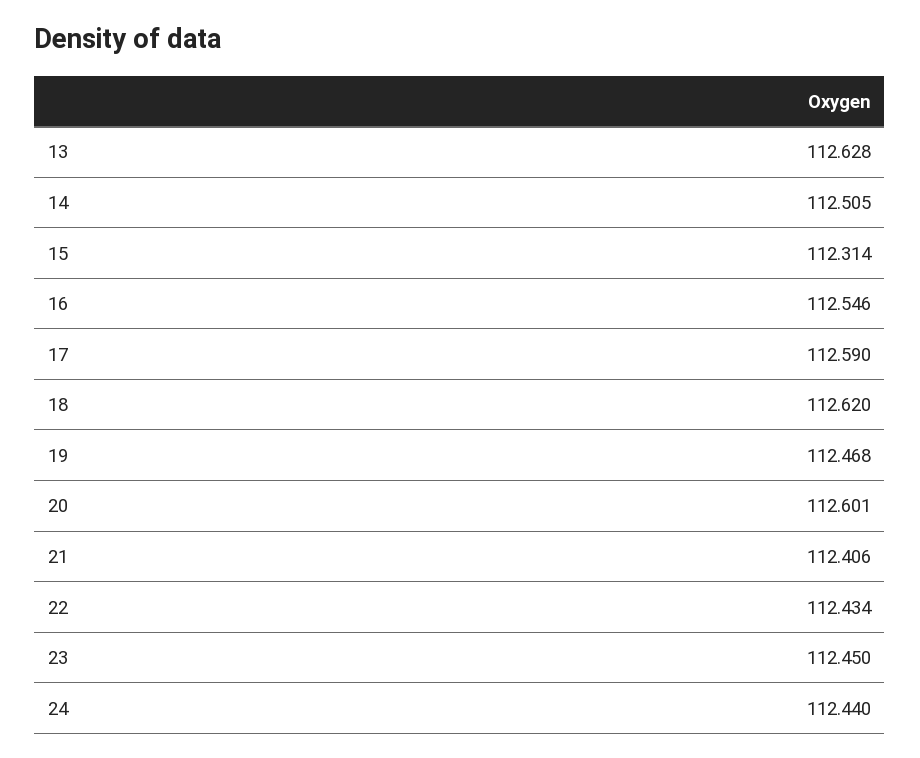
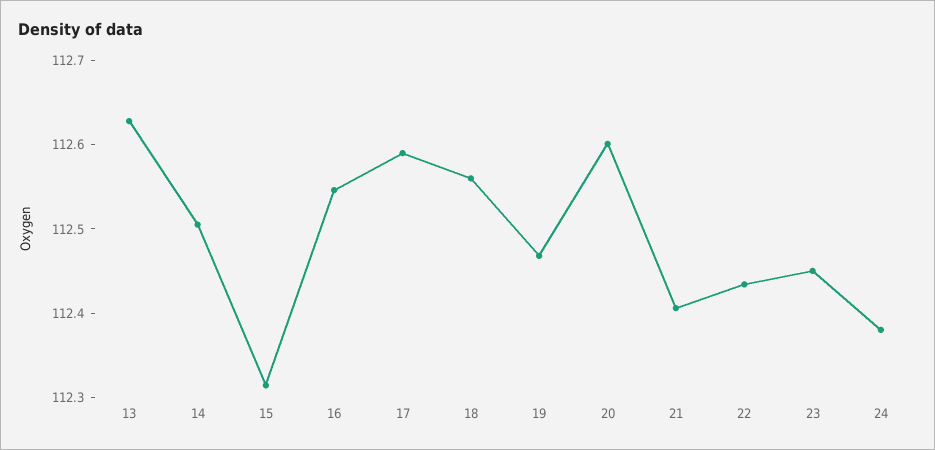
  {
    "13": 112.628,
    "14": 112.505,
    "15": 112.314,
    "16": 112.546,
    "17": 112.59,
-   "18": 112.62,
+   "18": 112.56,
    "19": 112.468,
    "20": 112.601,
    "21": 112.406,
    "22": 112.434,
    "23": 112.45,
-   "24": 112.44
+   "24": 112.38
  }

